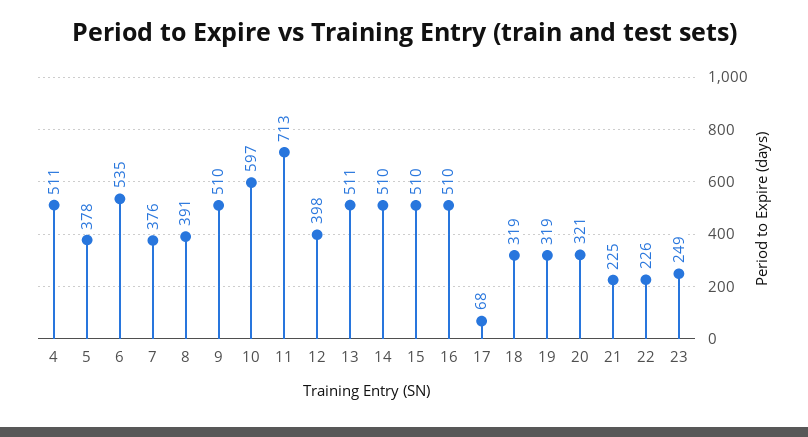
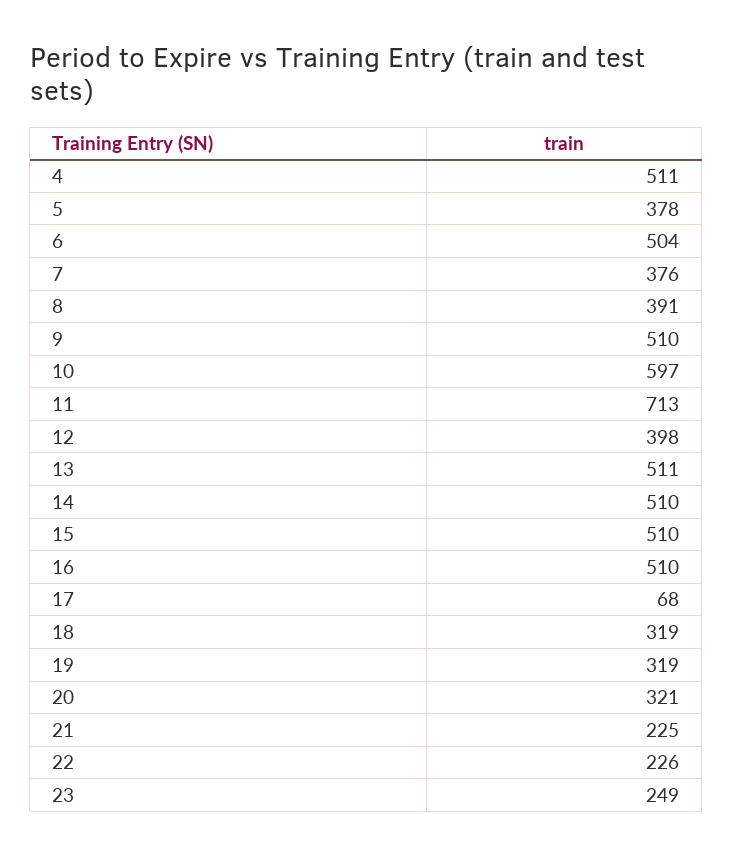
  {
    "4": 511,
    "5": 378,
-   "6": 535,
+   "6": 504,
    "7": 376,
    "8": 391,
    "9": 510,
    "10": 597,
    "11": 713,
    "12": 398,
    "13": 511,
    "14": 510,
    "15": 510,
    "16": 510,
    "17": 68,
    "18": 319,
    "19": 319,
    "20": 321,
    "21": 225,
    "22": 226,
    "23": 249
  }

